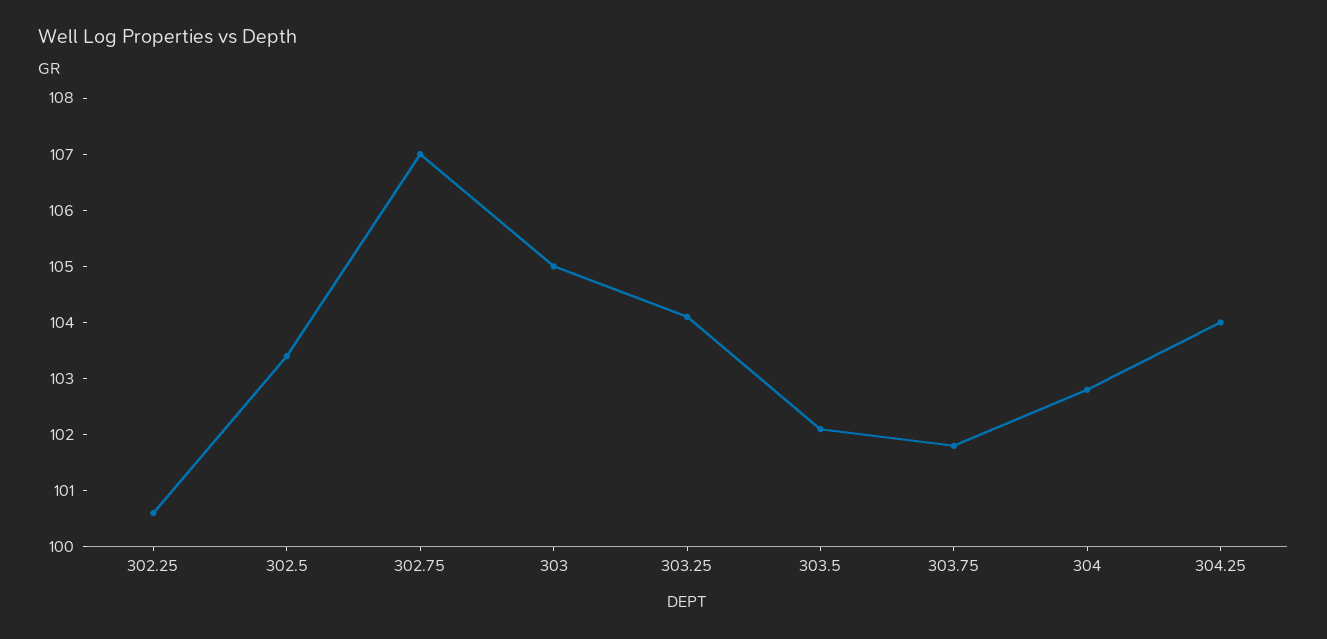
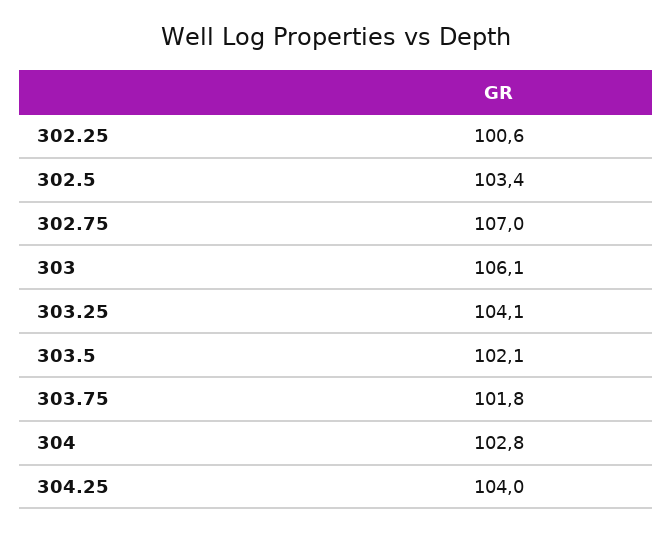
  {
    "302.25": 100.6,
    "302.5": 103.4,
    "302.75": 107,
-   "303": 105,
+   "303": 106.1,
    "303.25": 104.1,
    "303.5": 102.1,
    "303.75": 101.8,
    "304": 102.8,
    "304.25": 104
  }

